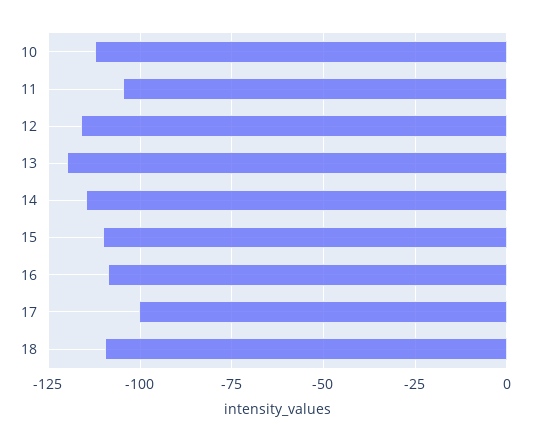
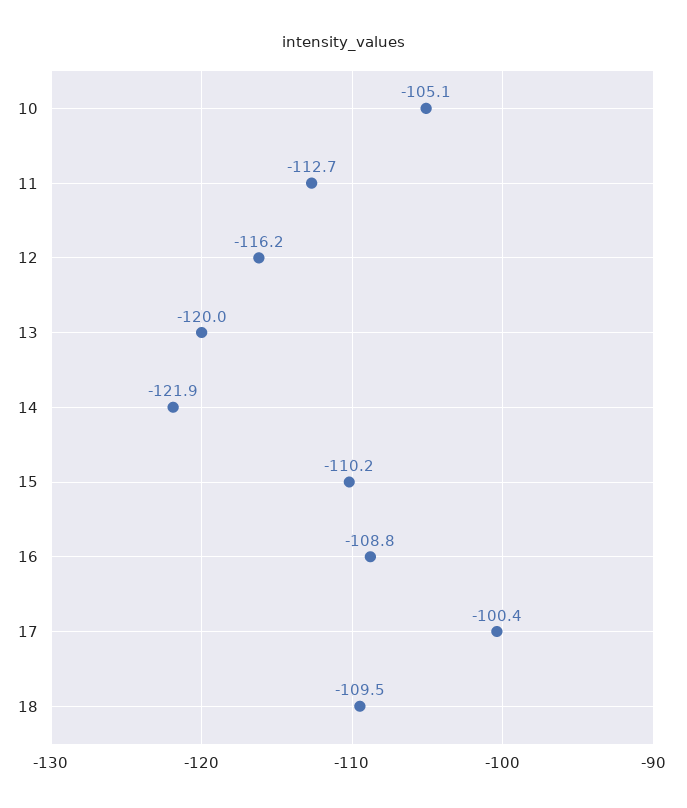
  {
-   "10": -112.5,
+   "10": -105.1,
-   "11": -105,
+   "11": -112.7,
    "12": -116.2,
    "13": -120,
-   "14": -115,
+   "14": -121.9,
    "15": -110.2,
    "16": -108.8,
    "17": -100.4,
    "18": -109.5
  }

